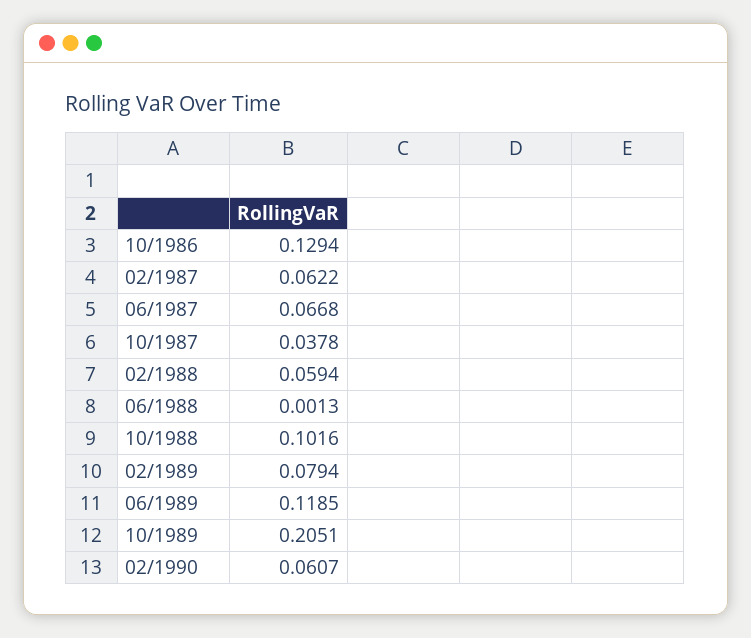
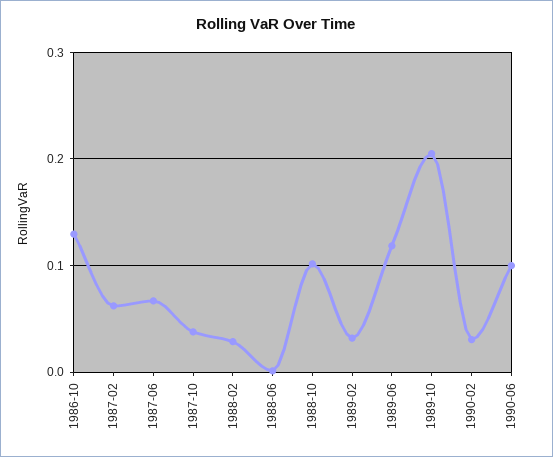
  {
    "10/1986": 0.1294,
    "02/1987": 0.0622,
    "06/1987": 0.0668,
    "10/1987": 0.0378,
-   "02/1988": 0.0594,
+   "02/1988": 0.03,
    "06/1988": 0.0013,
    "10/1988": 0.1016,
-   "02/1989": 0.0794,
+   "02/1989": 0.03,
    "06/1989": 0.1185,
    "10/1989": 0.2051,
-   "02/1990": 0.0607
+   "02/1990": 0.03,
+   "1990-06": 0.1
  }

